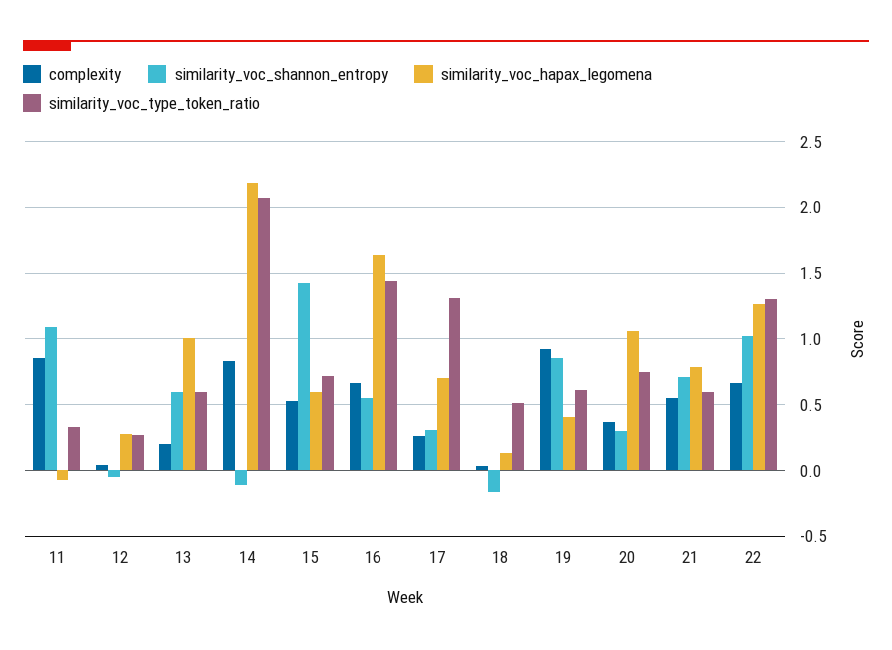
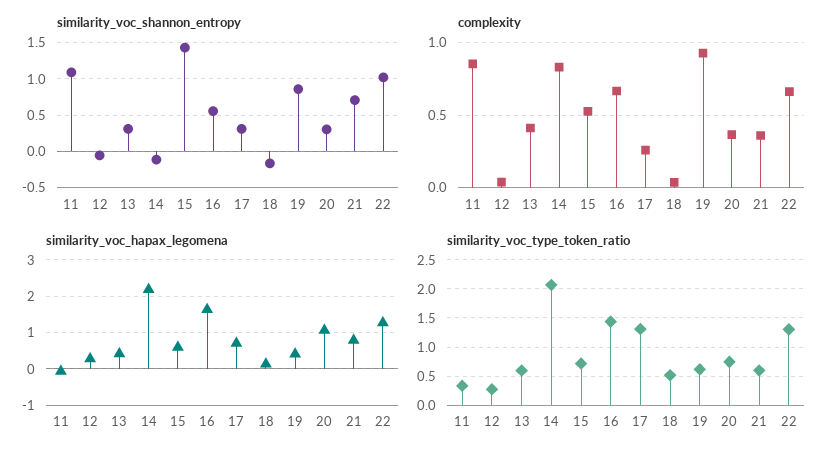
  {
    "complexity": {
      "11": 0.85,
      "12": 0.05,
-     "13": 0.2,
+     "13": 0.4,
      "14": 0.85,
      "15": 0.55,
      "16": 0.65,
      "17": 0.25,
      "18": 0.05,
      "19": 0.95,
      "20": 0.35,
-     "21": 0.55,
+     "21": 0.35,
      "22": 0.65
    },
    "similarity_voc_shannon_entropy": {
      "11": 1.1,
      "12": -0.05,
-     "13": 0.6,
+     "13": 0.3,
      "14": -0.1,
      "15": 1.45,
      "16": 0.55,
      "17": 0.3,
      "18": -0.15,
      "19": 0.85,
      "20": 0.3,
      "21": 0.7,
      "22": 1
    },
    "similarity_voc_hapax_legomena": {
      "11": -0.05,
      "12": 0.3,
-     "13": 1,
+     "13": 0.4,
      "14": 2.2,
      "15": 0.6,
      "16": 1.65,
      "17": 0.7,
      "18": 0.15,
      "19": 0.4,
      "20": 1.05,
      "21": 0.8,
      "22": 1.25
    },
    "similarity_voc_type_token_ratio": {
      "11": 0.35,
      "12": 0.25,
      "13": 0.6,
      "14": 2.05,
      "15": 0.7,
      "16": 1.45,
      "17": 1.3,
      "18": 0.5,
      "19": 0.6,
      "20": 0.75,
      "21": 0.6,
      "22": 1.3
    }
  }

